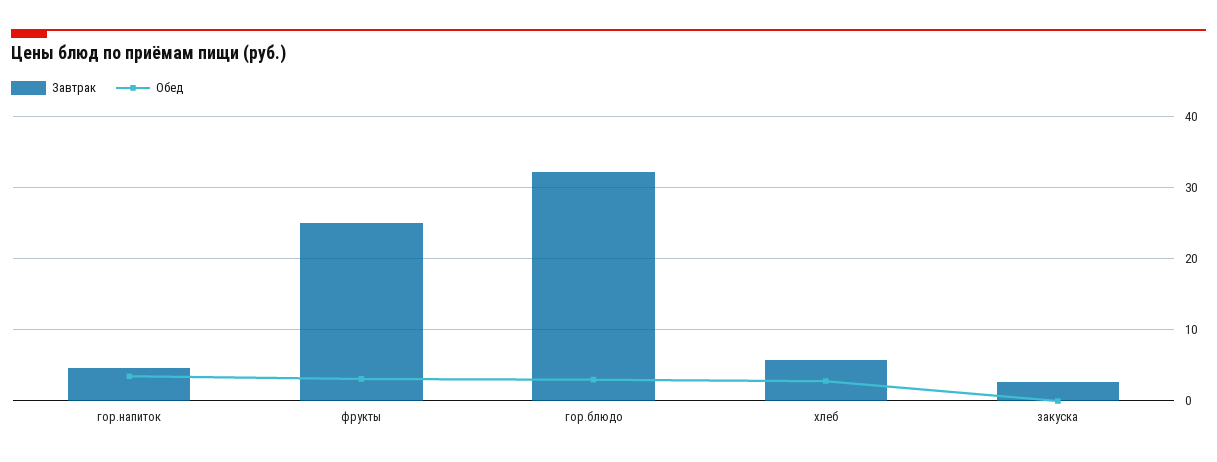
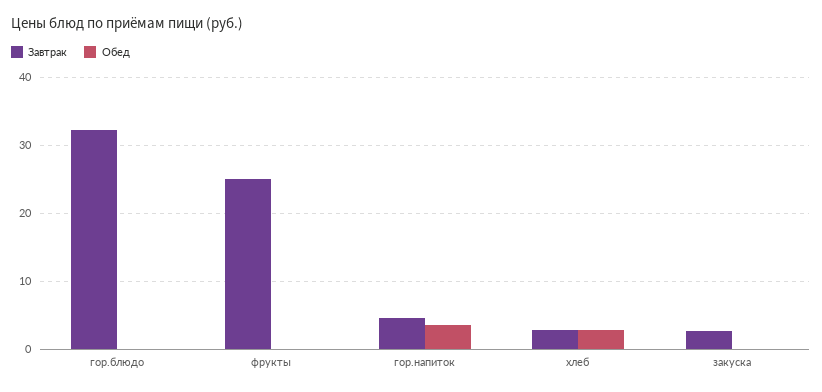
  {
    "Завтрак": {
      "гор.напиток": 5,
      "фрукты": 25,
      "гор.блюдо": 32,
-     "хлеб": 6,
+     "хлеб": 3,
      "закуска": 3
    },
    "Обед": {
      "гор.напиток": 3,
-     "фрукты": 3,
+     "фрукты": 0,
-     "гор.блюдо": 3,
+     "гор.блюдо": 0,
      "хлеб": 3,
      "закуска": 0
    }
  }

